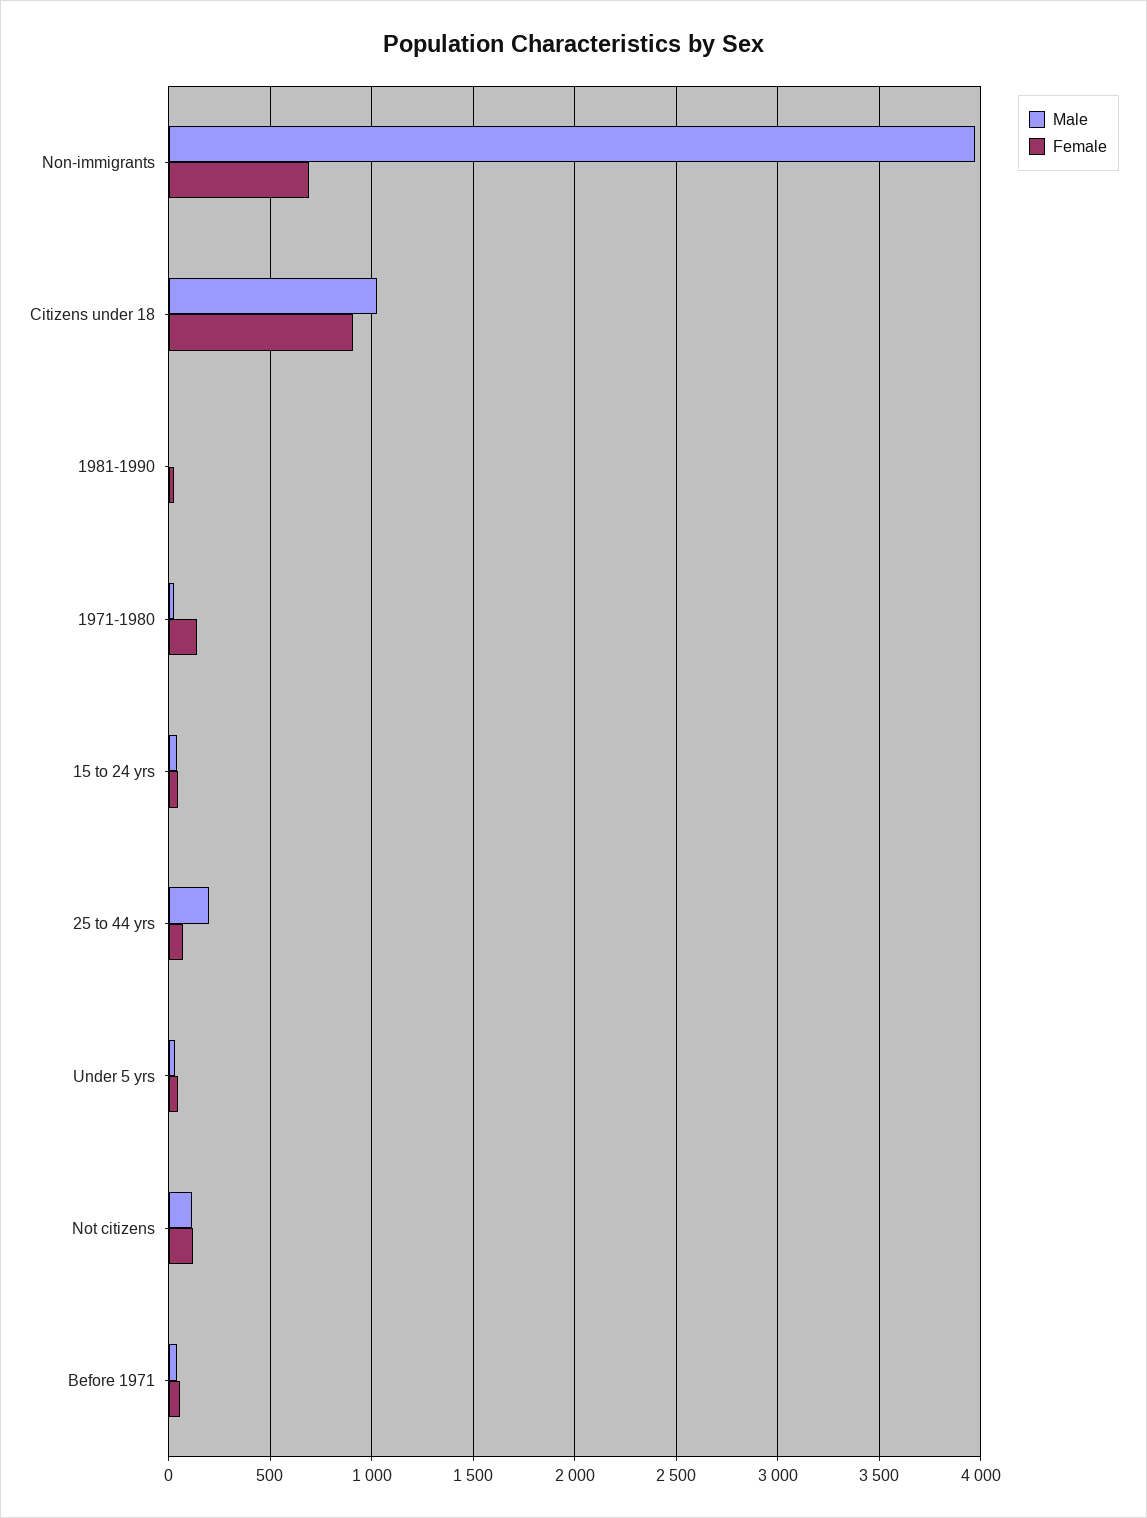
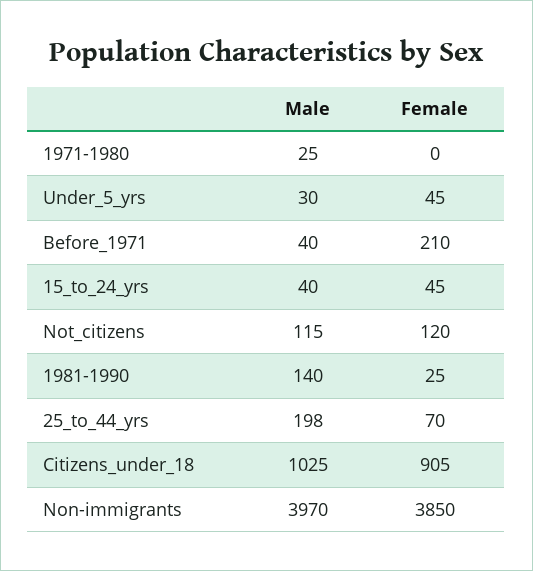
  {
    "Male": {
      "Non-immigrants": 3970,
      "Citizens under 18": 1025,
-     "1981-1990": 0,
+     "1981-1990": 140,
      "1971-1980": 25,
      "15 to 24 yrs": 40,
      "25 to 44 yrs": 198,
      "Under 5 yrs": 30,
      "Not citizens": 115,
      "Before 1971": 40
    },
    "Female": {
-     "Non-immigrants": 700,
+     "Non-immigrants": 3850,
      "Citizens under 18": 905,
      "1981-1990": 25,
-     "1971-1980": 150,
+     "1971-1980": 0,
      "15 to 24 yrs": 45,
      "25 to 44 yrs": 70,
      "Under 5 yrs": 45,
      "Not citizens": 120,
-     "Before 1971": 50
+     "Before 1971": 210
    }
  }

